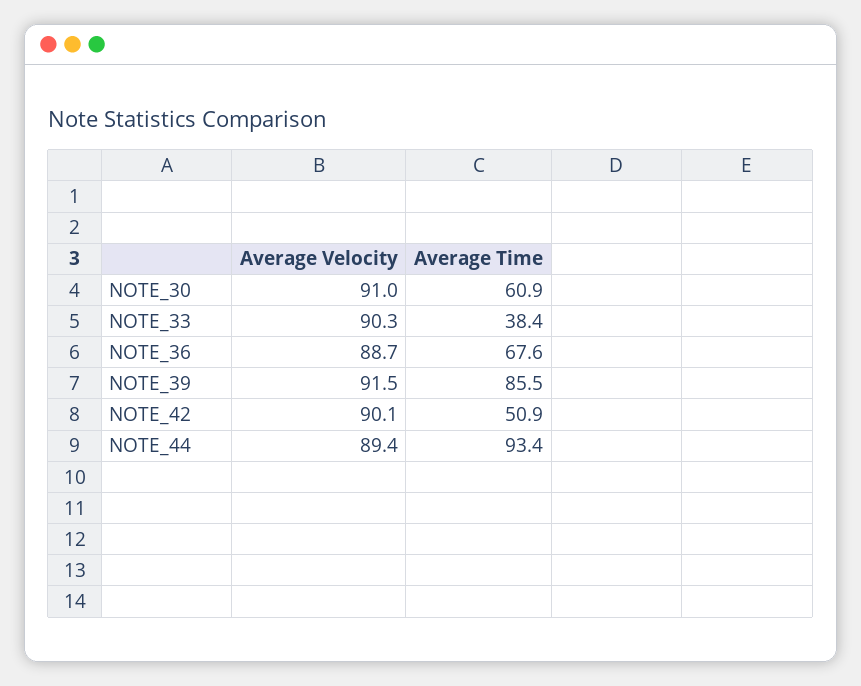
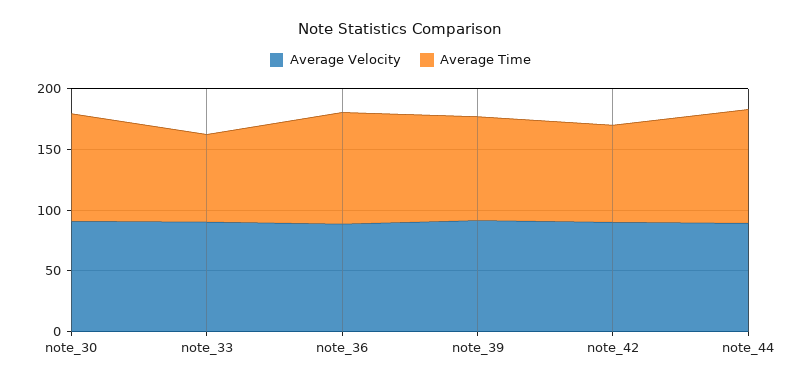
  {
    "Average Velocity": {
      "NOTE_30": 91,
      "NOTE_33": 90.3,
      "NOTE_36": 88.7,
      "NOTE_39": 91.5,
      "NOTE_42": 90.1,
      "NOTE_44": 89.4
    },
    "Average Time": {
-     "NOTE_30": 60.9,
+     "NOTE_30": 90,
-     "NOTE_33": 38.4,
+     "NOTE_33": 70,
-     "NOTE_36": 67.6,
+     "NOTE_36": 90,
      "NOTE_39": 85.5,
-     "NOTE_42": 50.9,
+     "NOTE_42": 80,
      "NOTE_44": 93.4
    }
  }

